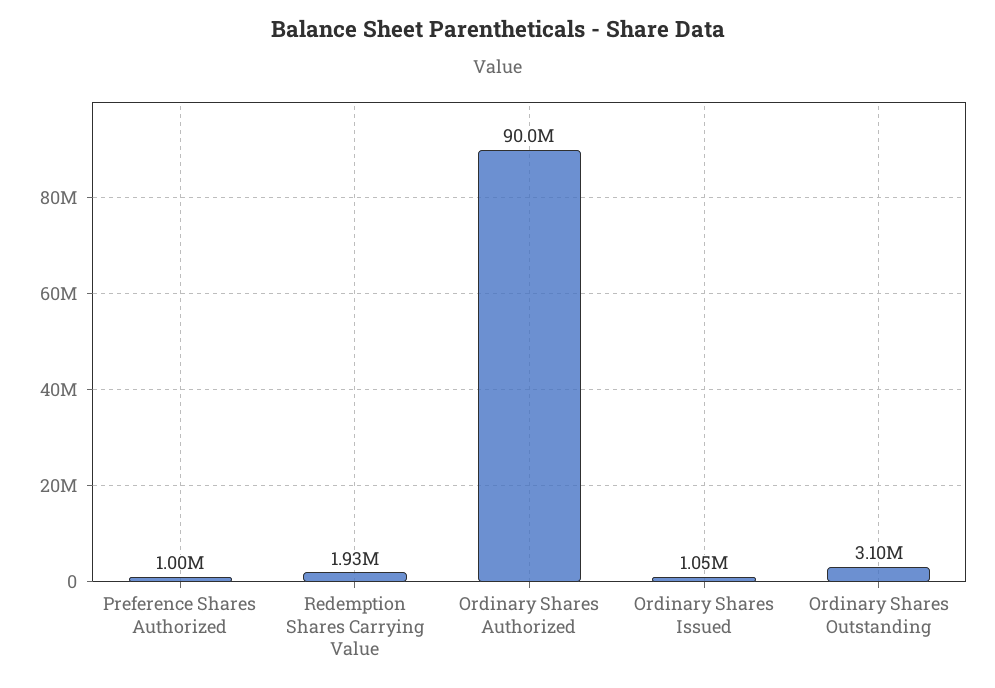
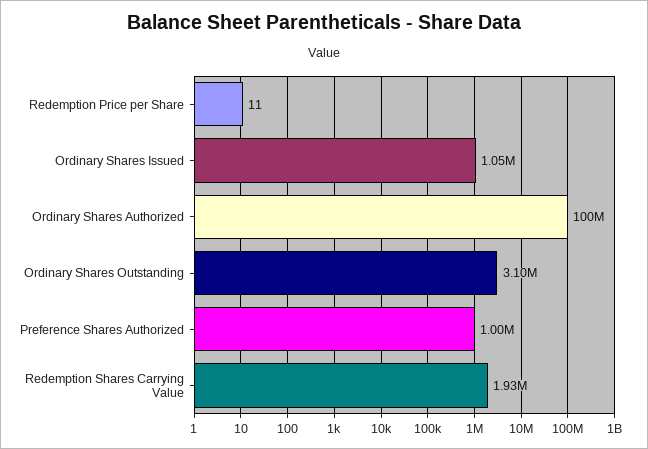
  {
    "Preference Shares Authorized": 1000000,
    "Redemption Shares Carrying Value": 1930000,
-   "Ordinary Shares Authorized": 90000000,
+   "Ordinary Shares Authorized": 100000000,
    "Ordinary Shares Issued": 1050000,
-   "Ordinary Shares Outstanding": 3100000
+   "Ordinary Shares Outstanding": 3100000,
+   "Redemption Price per Share": 11
  }

